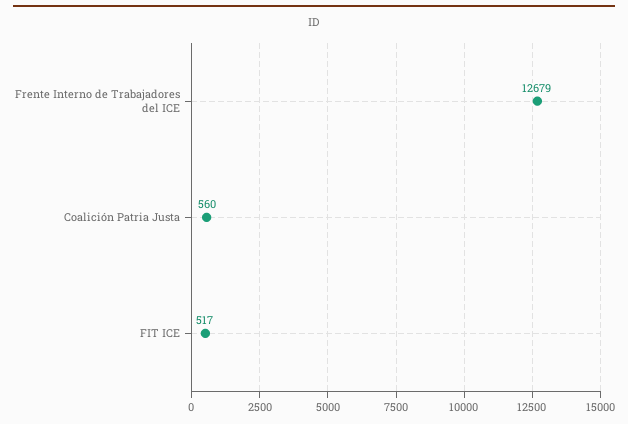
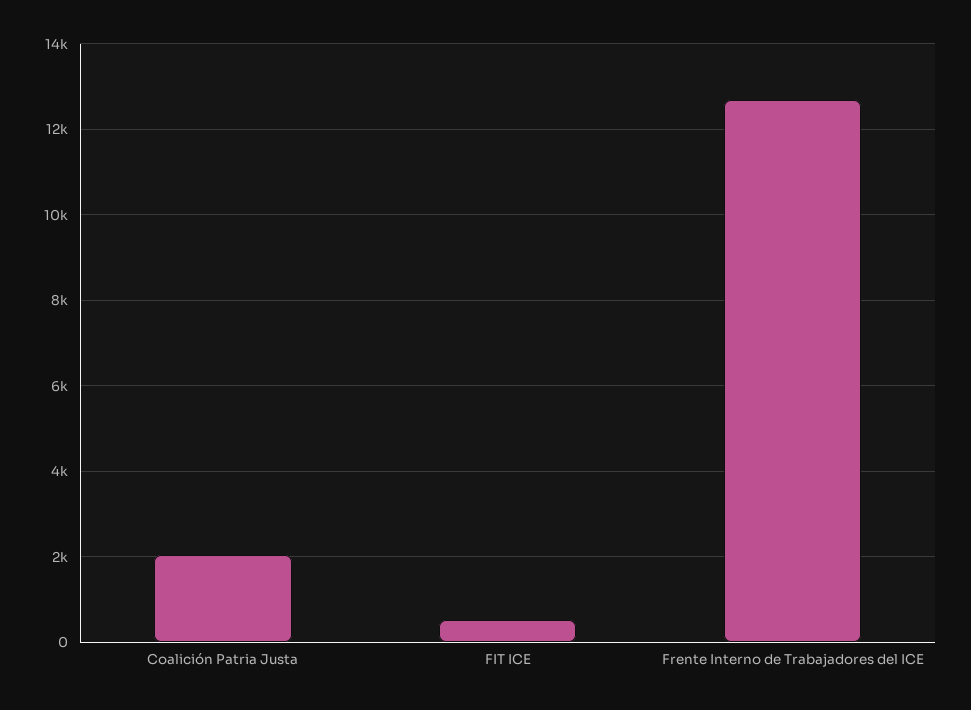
  {
    "Frente Interno de Trabajadores del ICE": 12679,
-   "Coalición Patria Justa": 560,
+   "Coalición Patria Justa": 2000,
    "FIT ICE": 517
  }

